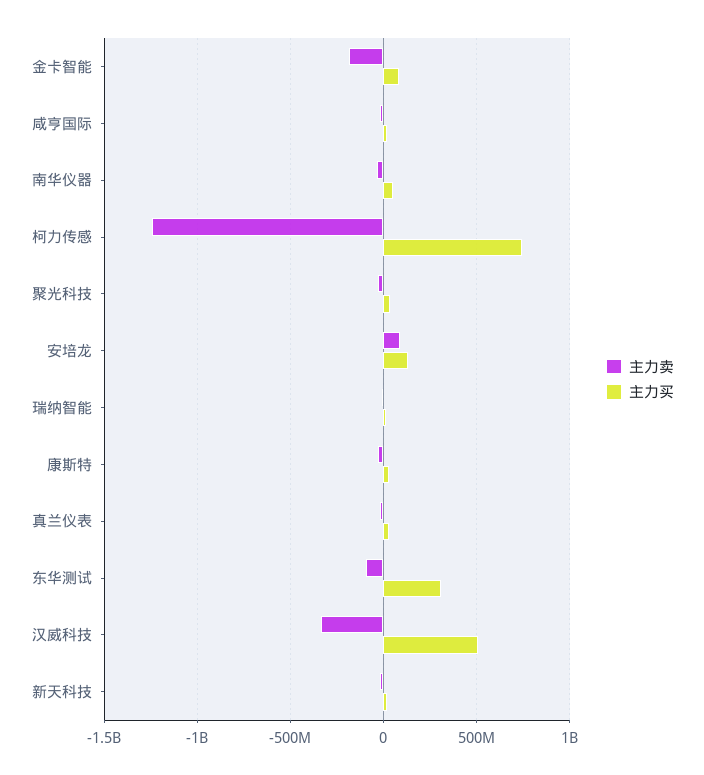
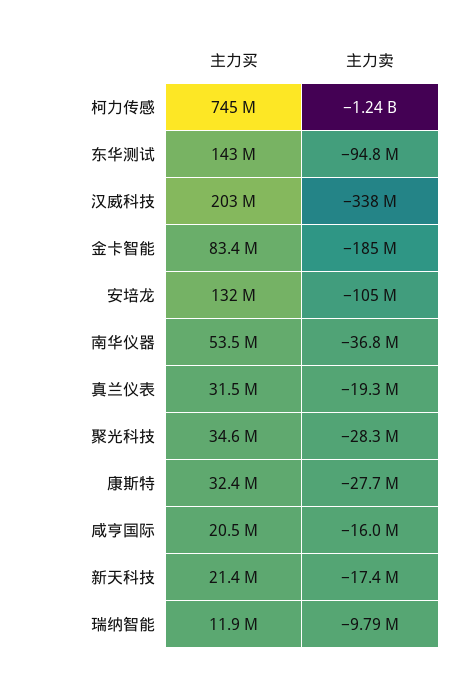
  {
    "主力卖": {
      "金卡智能": -185000000,
      "咸亨国际": -16000000,
      "南华仪器": -36800000,
      "柯力传感": -1240000000,
      "聚光科技": -28300000,
-     "安培龙": 100000000,
+     "安培龙": -105000000,
      "瑞纳智能": -9790000,
      "康斯特": -27700000,
      "真兰仪表": -19300000,
      "东华测试": -94800000,
      "汉威科技": -338000000,
      "新天科技": -17400000
    },
    "主力买": {
      "金卡智能": 83400000,
      "咸亨国际": 20500000,
      "南华仪器": 53500000,
      "柯力传感": 745000000,
      "聚光科技": 34600000,
      "安培龙": 132000000,
      "瑞纳智能": 11900000,
      "康斯特": 32400000,
      "真兰仪表": 31500000,
-     "东华测试": 300000000,
+     "东华测试": 143000000,
-     "汉威科技": 500000000,
+     "汉威科技": 203000000,
      "新天科技": 21400000
    }
  }

